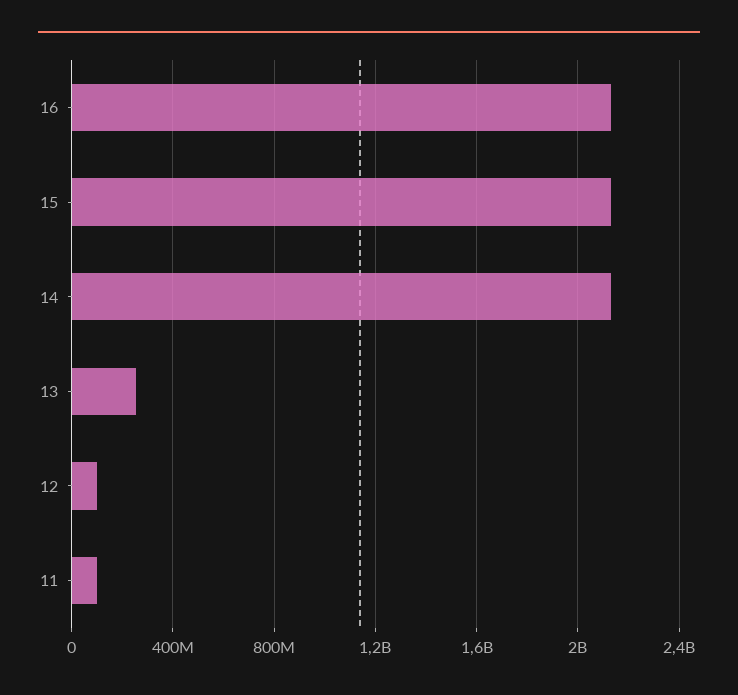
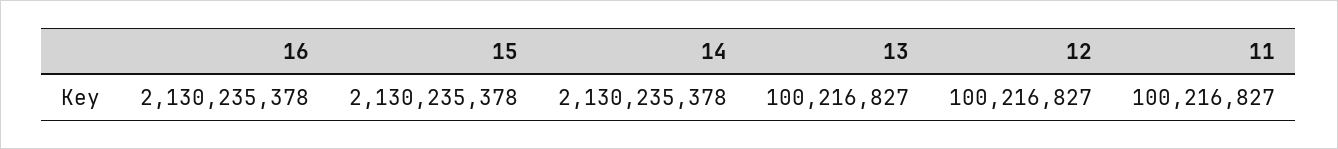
  {
    "16": 2130235378,
    "15": 2130235378,
    "14": 2130235378,
-   "13": 250000000,
+   "13": 100216827,
    "12": 100216827,
    "11": 100216827
  }

